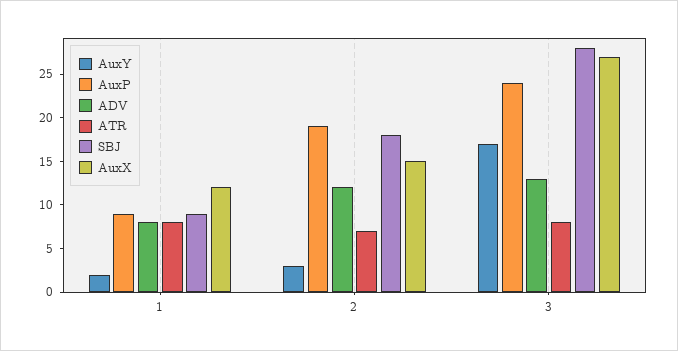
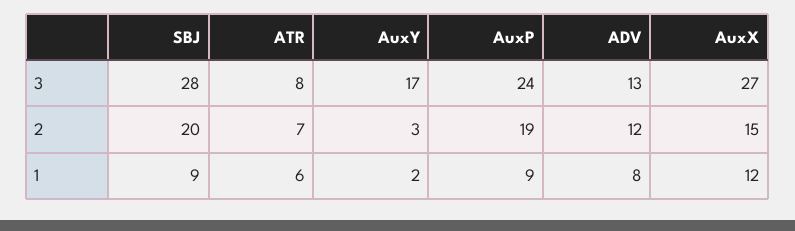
  {
    "AuxY": {
      "1": 2,
      "2": 3,
      "3": 17
    },
    "AuxP": {
      "1": 9,
      "2": 19,
      "3": 24
    },
    "ADV": {
      "1": 8,
      "2": 12,
      "3": 13
    },
    "ATR": {
-     "1": 8,
+     "1": 6,
      "2": 7,
      "3": 8
    },
    "SBJ": {
      "1": 9,
-     "2": 18,
+     "2": 20,
      "3": 28
    },
    "AuxX": {
      "1": 12,
      "2": 15,
      "3": 27
    }
  }

